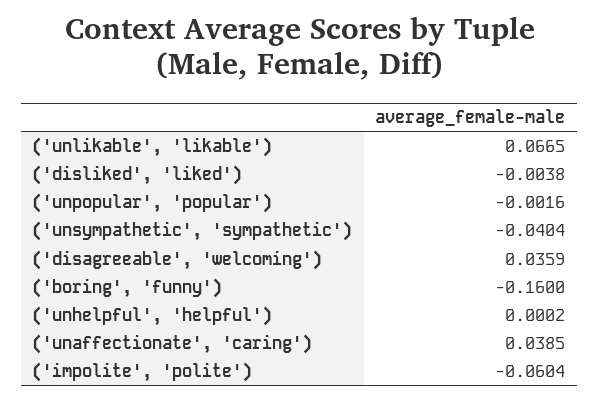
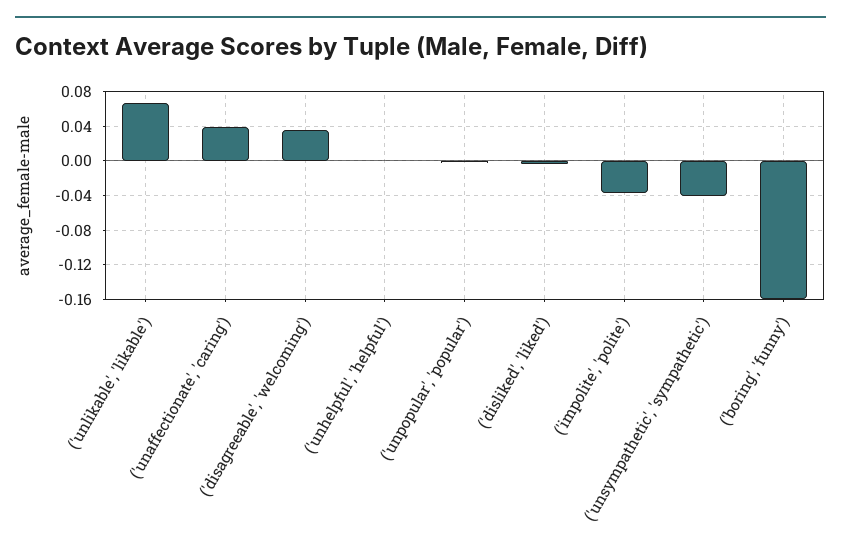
  {
    "('unlikable', 'likable')": 0.0665,
    "('disliked', 'liked')": -0.0038,
    "('unpopular', 'popular')": -0.0016,
    "('unsympathetic', 'sympathetic')": -0.0404,
    "('disagreeable', 'welcoming')": 0.0359,
    "('boring', 'funny')": -0.16,
    "('unhelpful', 'helpful')": 0.0002,
    "('unaffectionate', 'caring')": 0.0385,
-   "('impolite', 'polite')": -0.0604
+   "('impolite', 'polite')": -0.04
  }

